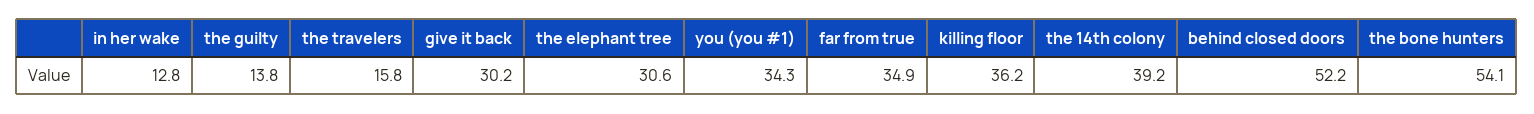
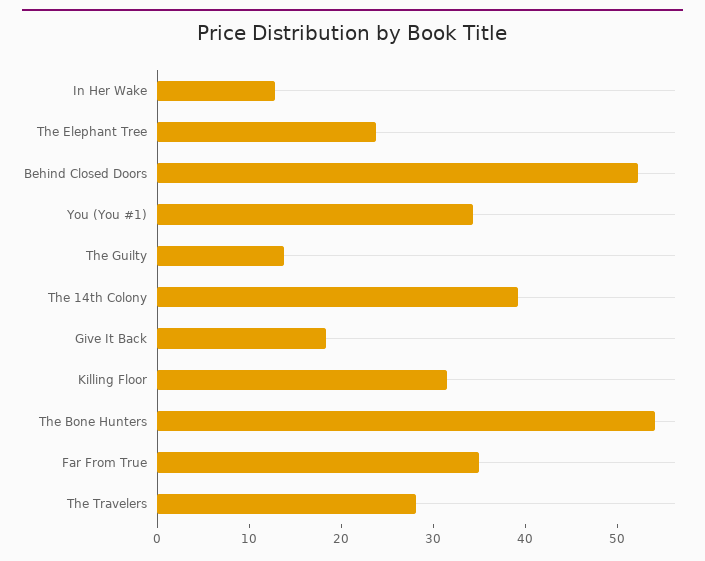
  {
    "in her wake": 12.8,
    "the guilty": 13.8,
-   "the travelers": 15.8,
+   "the travelers": 28,
-   "give it back": 30.2,
+   "give it back": 18,
-   "the elephant tree": 30.6,
+   "the elephant tree": 24,
    "you (you #1)": 34.3,
    "far from true": 34.9,
-   "killing floor": 36.2,
+   "killing floor": 32,
    "the 14th colony": 39.2,
    "behind closed doors": 52.2,
    "the bone hunters": 54.1
  }

